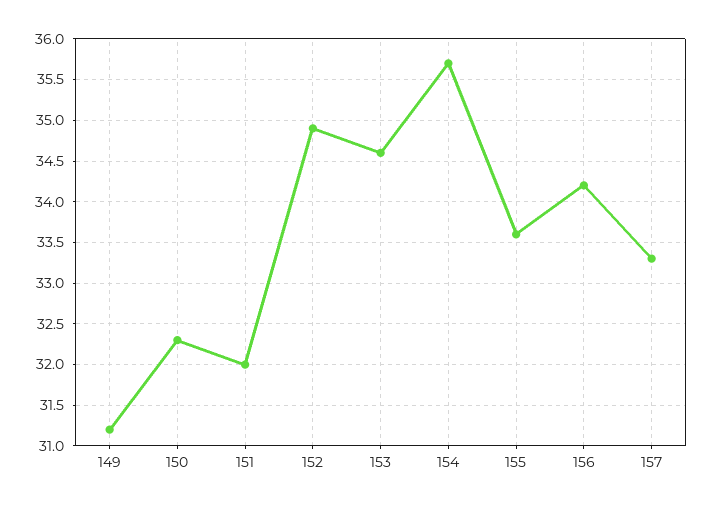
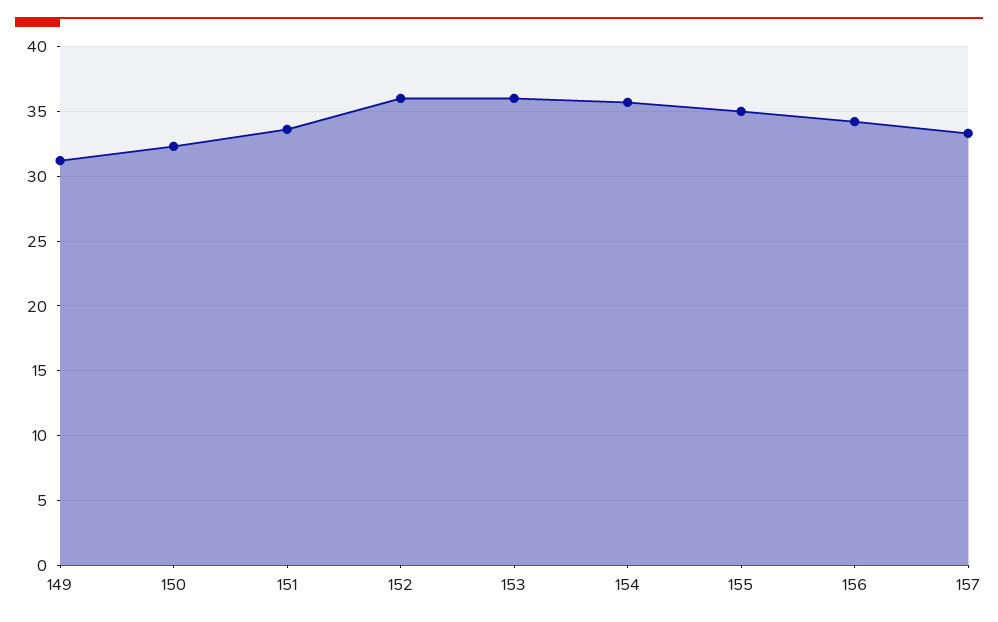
  {
    "149": 31.2,
    "150": 32.3,
-   "151": 32,
+   "151": 33.5,
-   "152": 34.9,
+   "152": 36,
-   "153": 34.6,
+   "153": 36,
    "154": 35.7,
-   "155": 33.6,
+   "155": 35,
    "156": 34.2,
    "157": 33.3
  }

